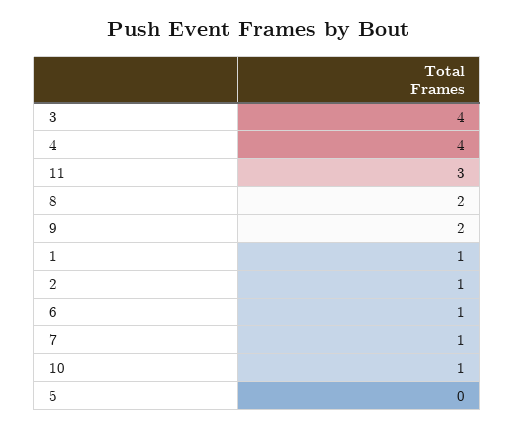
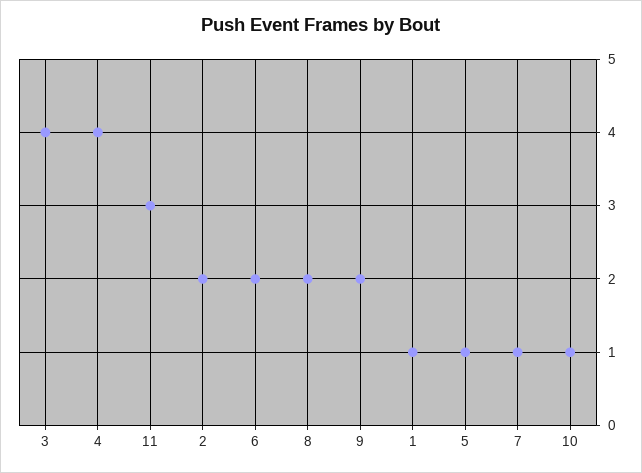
  {
    "3": 4,
    "4": 4,
    "11": 3,
    "8": 2,
    "9": 2,
    "1": 1,
-   "2": 1,
+   "2": 2,
-   "6": 1,
+   "6": 2,
    "7": 1,
    "10": 1,
-   "5": 0
+   "5": 1
  }

